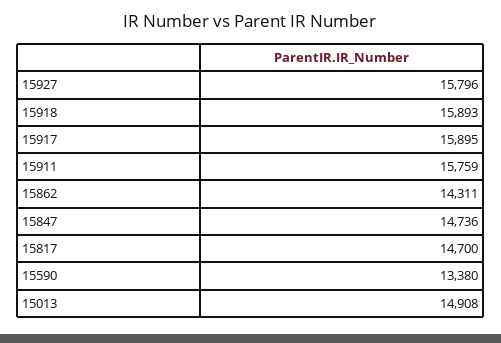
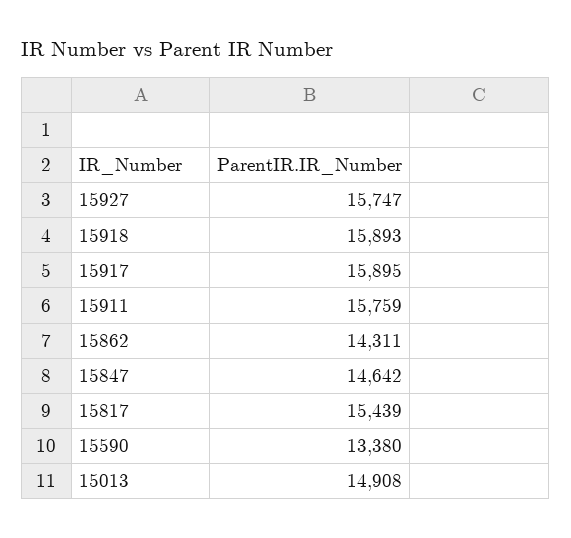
  {
-   "15927": 15796,
+   "15927": 15747,
    "15918": 15893,
    "15917": 15895,
    "15911": 15759,
    "15862": 14311,
-   "15847": 14736,
+   "15847": 14642,
-   "15817": 14700,
+   "15817": 15439,
    "15590": 13380,
    "15013": 14908
  }

